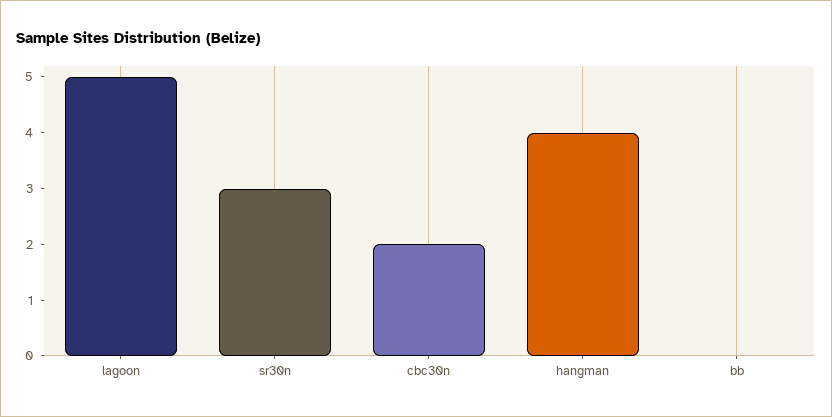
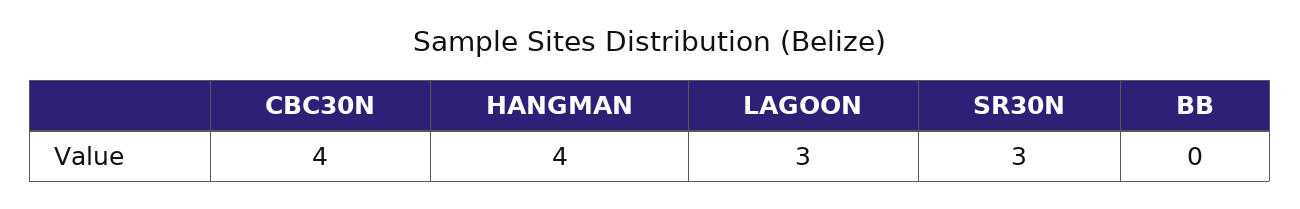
  {
-   "lagoon": 5,
+   "lagoon": 3,
    "sr30n": 3,
-   "cbc30n": 2,
+   "cbc30n": 4,
    "hangman": 4,
    "bb": 0
  }

